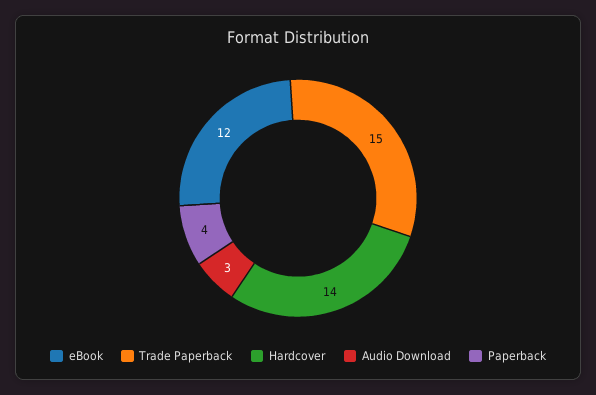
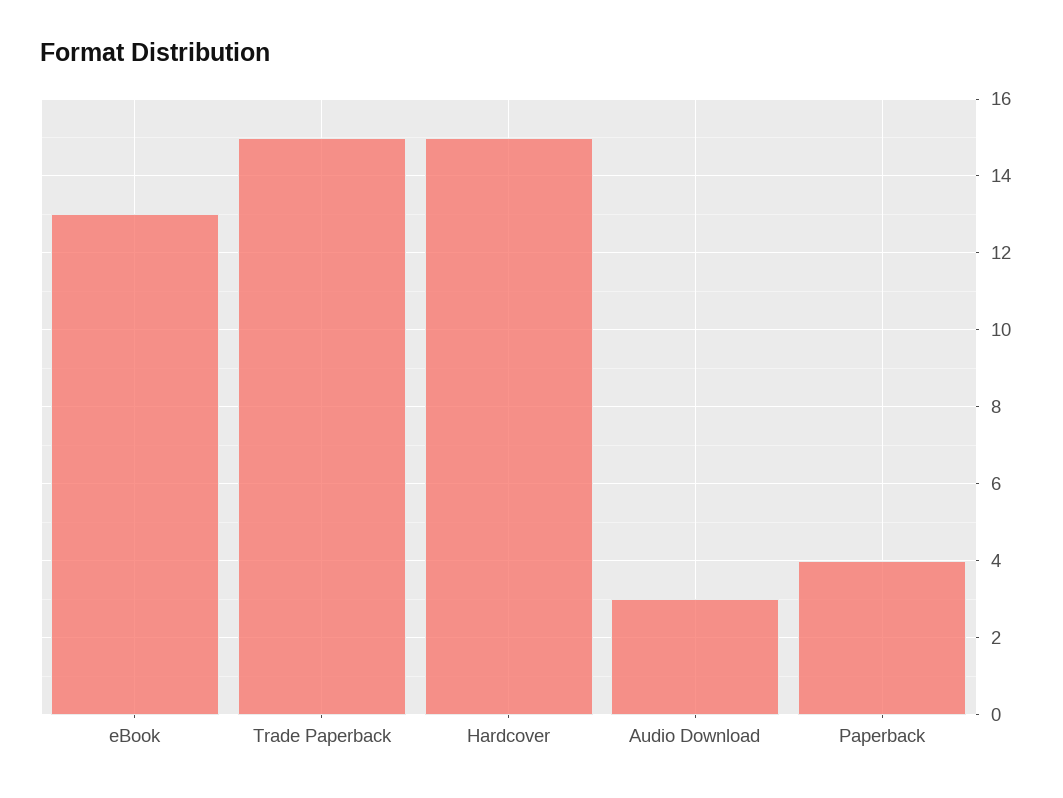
  {
-   "eBook": 12,
+   "eBook": 13,
    "Trade Paperback": 15,
-   "Hardcover": 14,
+   "Hardcover": 15,
    "Audio Download": 3,
    "Paperback": 4
  }

